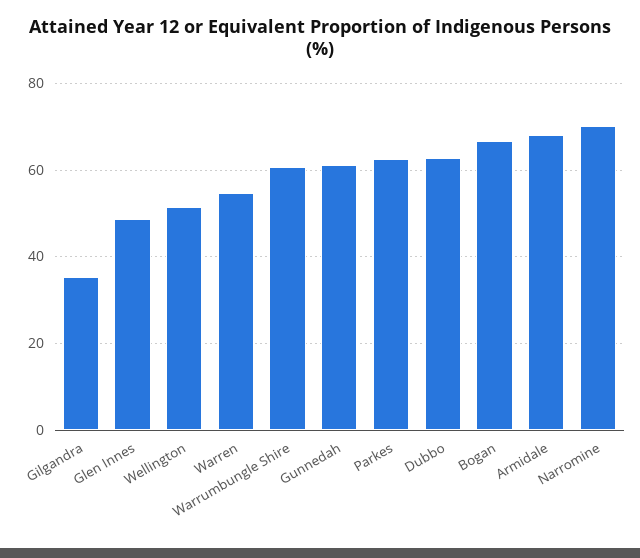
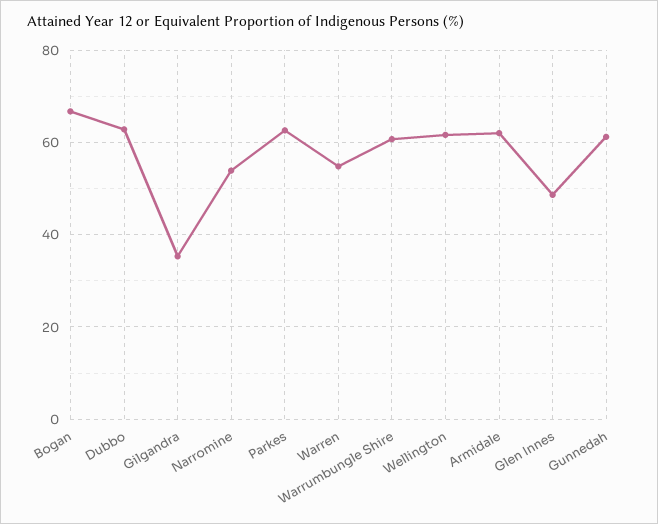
  {
    "Gilgandra": 36,
    "Glen Innes": 48,
-   "Wellington": 52,
+   "Wellington": 62,
    "Warren": 54,
    "Warrumbungle Shire": 60,
    "Gunnedah": 62,
    "Parkes": 62,
    "Dubbo": 62,
    "Bogan": 66,
-   "Armidale": 68,
+   "Armidale": 62,
-   "Narromine": 70
+   "Narromine": 54
  }

